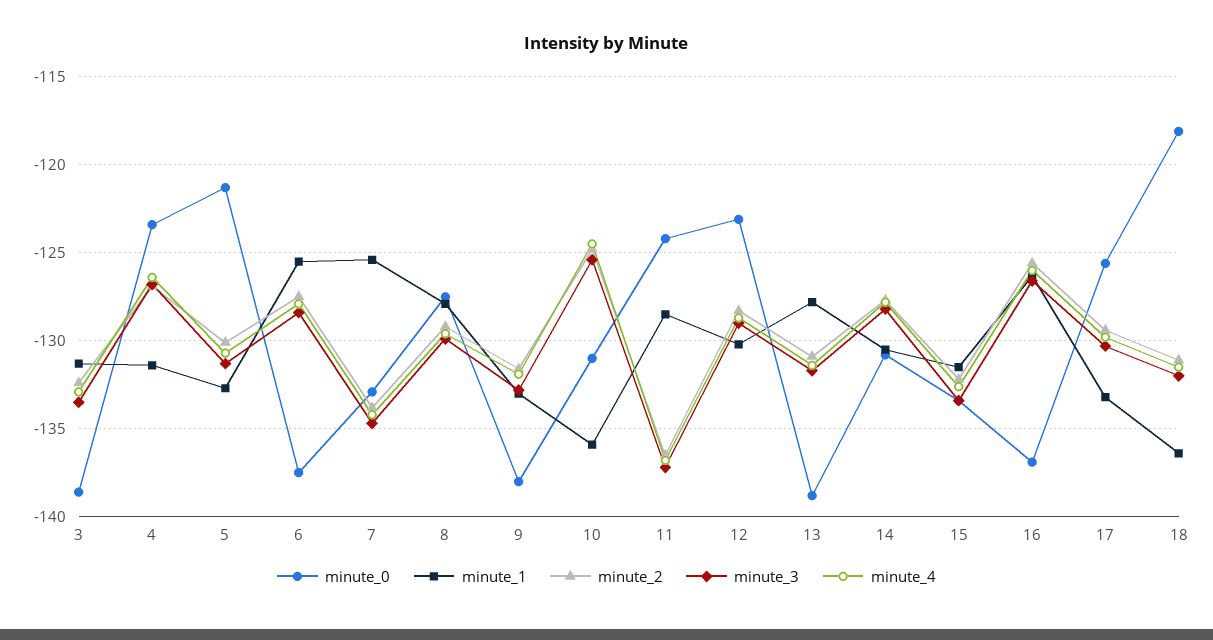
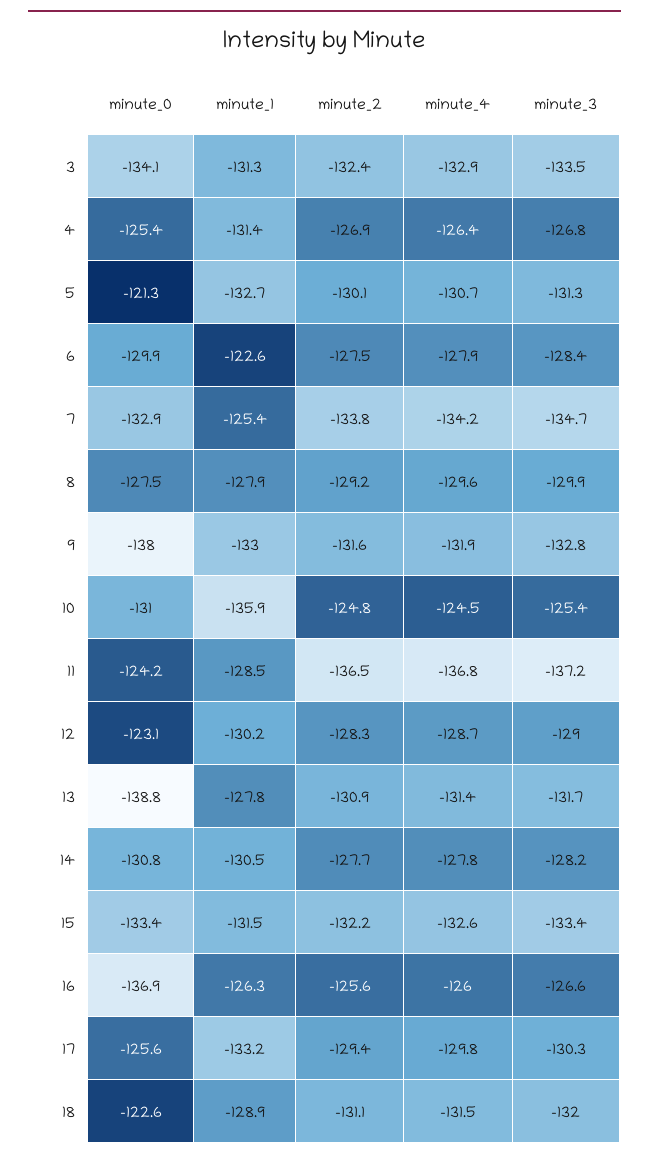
  {
    "minute_0": {
-     "3": -138.5,
+     "3": -134.1,
-     "4": -123.5,
+     "4": -125.4,
      "5": -121.3,
-     "6": -137.5,
+     "6": -129.9,
      "7": -132.9,
      "8": -127.5,
      "9": -138,
      "10": -131,
      "11": -124.2,
      "12": -123.1,
      "13": -138.8,
      "14": -130.8,
      "15": -133.4,
      "16": -136.9,
      "17": -125.6,
-     "18": -118
+     "18": -122.6
    },
    "minute_1": {
      "3": -131.3,
      "4": -131.4,
      "5": -132.7,
-     "6": -125.5,
+     "6": -122.6,
      "7": -125.4,
      "8": -127.9,
      "9": -133,
      "10": -135.9,
      "11": -128.5,
      "12": -130.2,
      "13": -127.8,
      "14": -130.5,
      "15": -131.5,
      "16": -126.3,
      "17": -133.2,
-     "18": -136.5
+     "18": -128.9
    },
    "minute_2": {
      "3": -132.4,
      "4": -126.9,
      "5": -130.1,
      "6": -127.5,
      "7": -133.8,
      "8": -129.2,
      "9": -131.6,
      "10": -124.8,
      "11": -136.5,
      "12": -128.3,
      "13": -130.9,
      "14": -127.7,
      "15": -132.2,
      "16": -125.6,
      "17": -129.4,
      "18": -131.1
    },
    "minute_3": {
      "3": -133.5,
      "4": -126.8,
      "5": -131.3,
      "6": -128.4,
      "7": -134.7,
      "8": -129.9,
      "9": -132.8,
      "10": -125.4,
      "11": -137.2,
      "12": -129,
      "13": -131.7,
      "14": -128.2,
      "15": -133.4,
      "16": -126.6,
      "17": -130.3,
      "18": -132
    },
    "minute_4": {
      "3": -132.9,
      "4": -126.4,
      "5": -130.7,
      "6": -127.9,
      "7": -134.2,
      "8": -129.6,
      "9": -131.9,
      "10": -124.5,
      "11": -136.8,
      "12": -128.7,
      "13": -131.4,
      "14": -127.8,
      "15": -132.6,
      "16": -126,
      "17": -129.8,
      "18": -131.5
    }
  }

